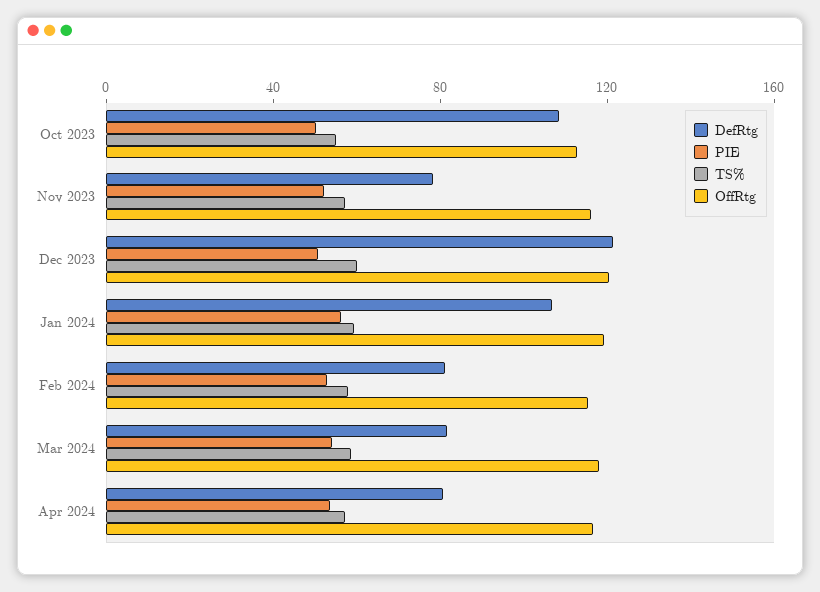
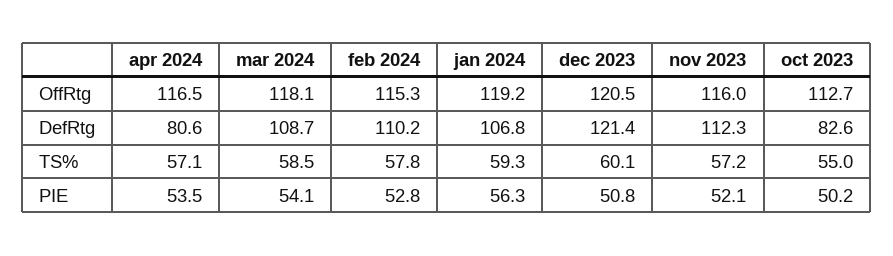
  {
    "DefRtg": {
-     "Oct 2023": 110,
+     "Oct 2023": 82.6,
-     "Nov 2023": 80,
+     "Nov 2023": 112.3,
      "Dec 2023": 121.4,
      "Jan 2024": 106.8,
-     "Feb 2024": 80,
+     "Feb 2024": 110.2,
-     "Mar 2024": 80,
+     "Mar 2024": 108.7,
      "Apr 2024": 80.6
    },
    "PIE": {
      "Oct 2023": 50.2,
      "Nov 2023": 52.1,
      "Dec 2023": 50.8,
      "Jan 2024": 56.3,
      "Feb 2024": 52.8,
      "Mar 2024": 54.1,
      "Apr 2024": 53.5
    },
    "TS%": {
      "Oct 2023": 55,
      "Nov 2023": 57.2,
      "Dec 2023": 60.1,
      "Jan 2024": 59.3,
      "Feb 2024": 57.8,
      "Mar 2024": 58.5,
      "Apr 2024": 57.1
    },
    "OffRtg": {
      "Oct 2023": 112.7,
      "Nov 2023": 116,
      "Dec 2023": 120.5,
      "Jan 2024": 119.2,
      "Feb 2024": 115.3,
      "Mar 2024": 118.1,
      "Apr 2024": 116.5
    }
  }

